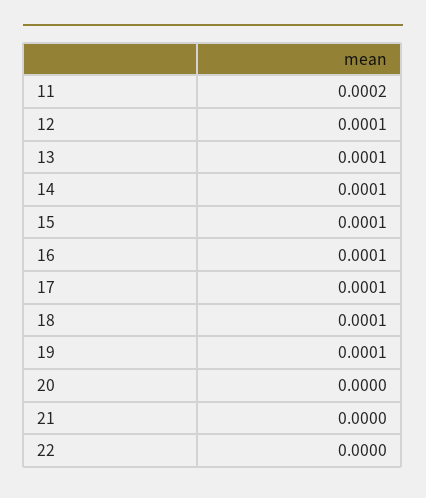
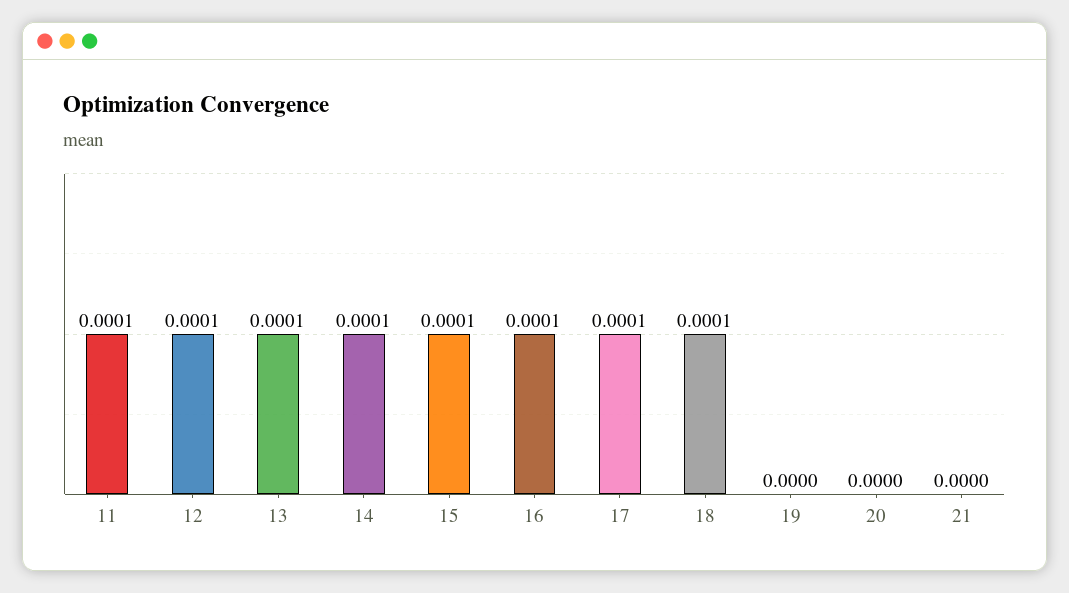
  {
-   "11": 0.0002,
+   "11": 0.0001,
    "12": 0.0001,
    "13": 0.0001,
    "14": 0.0001,
    "15": 0.0001,
    "16": 0.0001,
    "17": 0.0001,
    "18": 0.0001,
-   "19": 0.0001,
+   "19": 0,
    "20": 0,
-   "21": 0,
+   "21": 0
-   "22": 0
  }

